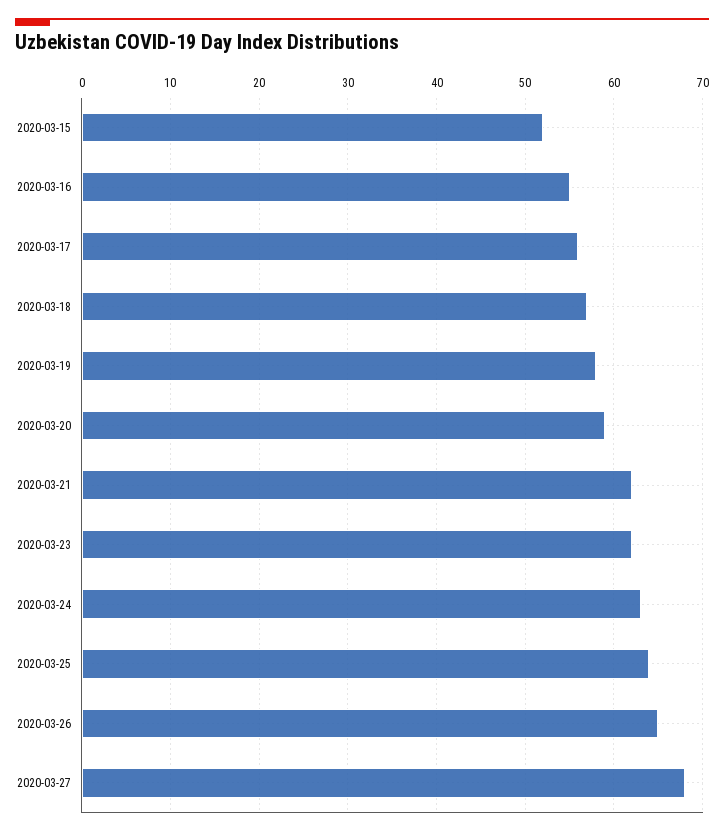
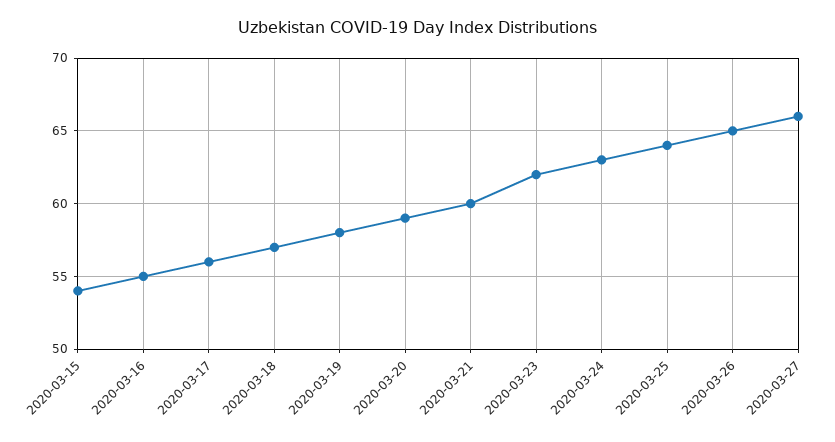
  {
-   "2020-03-15": 52,
+   "2020-03-15": 54,
    "2020-03-16": 55,
    "2020-03-17": 56,
    "2020-03-18": 57,
    "2020-03-19": 58,
    "2020-03-20": 59,
-   "2020-03-21": 62,
+   "2020-03-21": 60,
    "2020-03-23": 62,
    "2020-03-24": 63,
    "2020-03-25": 64,
    "2020-03-26": 65,
-   "2020-03-27": 68
+   "2020-03-27": 66
  }

